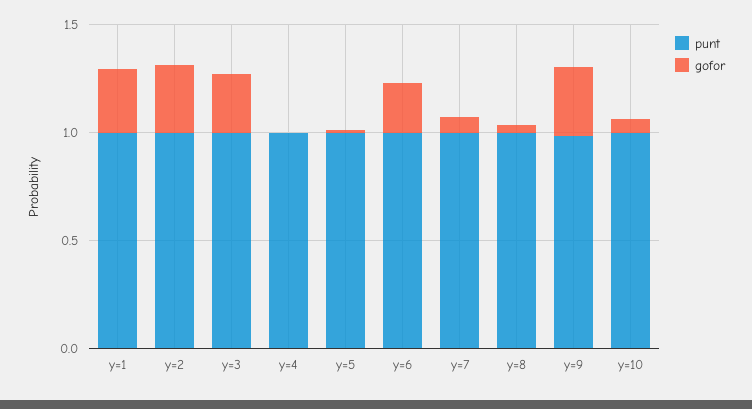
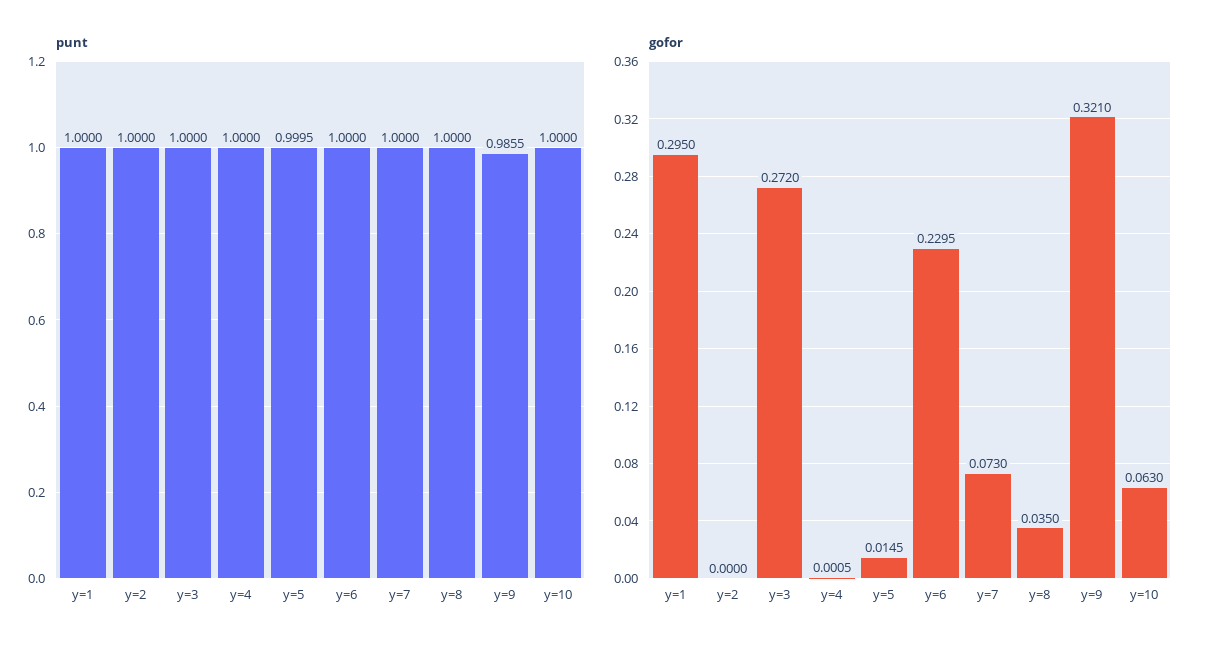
  {
    "punt": {
      "y=1": 1,
      "y=2": 1,
      "y=3": 1,
      "y=4": 1,
      "y=5": 0.9995,
      "y=6": 1,
      "y=7": 1,
      "y=8": 1,
      "y=9": 0.9855,
      "y=10": 1
    },
    "gofor": {
      "y=1": 0.295,
-     "y=2": 0.3,
+     "y=2": 0,
      "y=3": 0.272,
      "y=4": 0.0005,
      "y=5": 0.0145,
      "y=6": 0.2295,
      "y=7": 0.073,
      "y=8": 0.035,
      "y=9": 0.321,
      "y=10": 0.063
    }
  }

